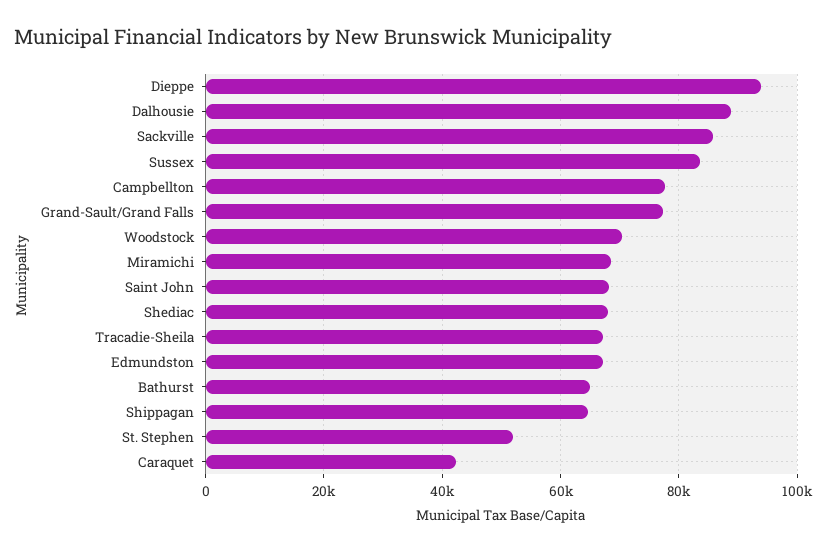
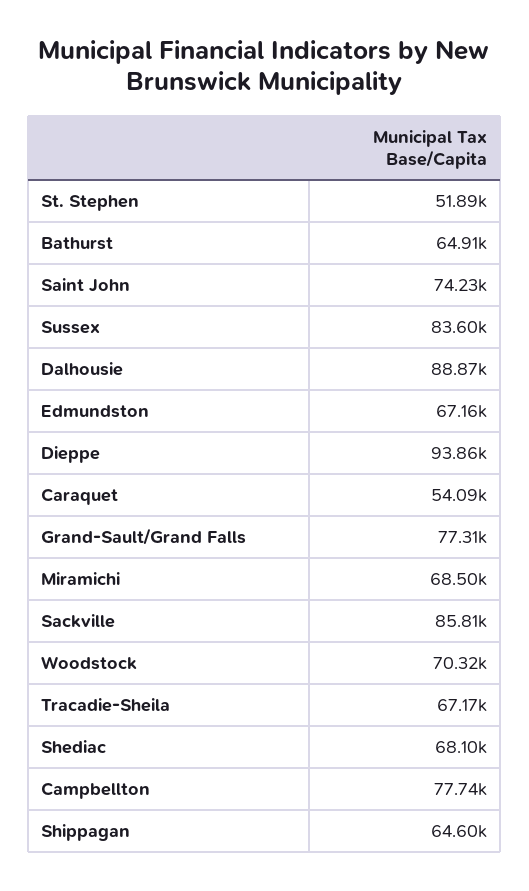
  {
    "Dieppe": 93860,
    "Dalhousie": 88870,
    "Sackville": 85810,
    "Sussex": 83600,
    "Campbellton": 77740,
    "Grand-Sault/Grand Falls": 77310,
    "Woodstock": 70320,
    "Miramichi": 68500,
-   "Saint John": 68000,
+   "Saint John": 74230,
    "Shediac": 68100,
    "Tracadie-Sheila": 67170,
    "Edmundston": 67160,
    "Bathurst": 64910,
    "Shippagan": 64600,
    "St. Stephen": 51890,
-   "Caraquet": 42000
+   "Caraquet": 54090
  }

